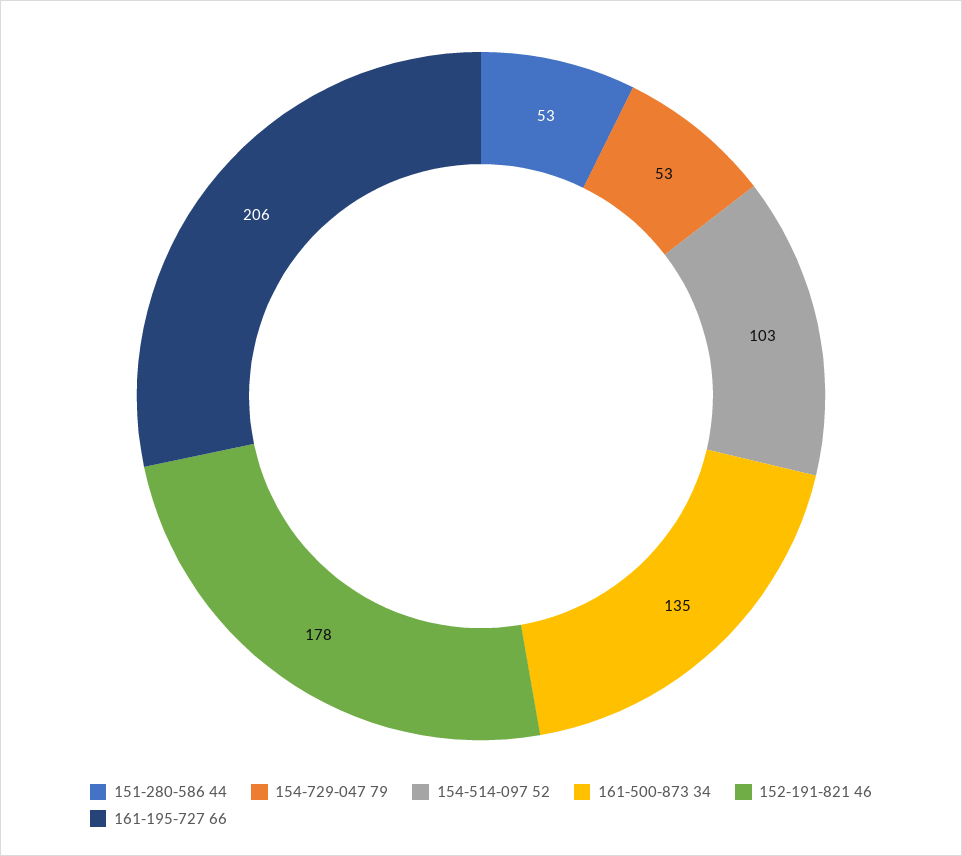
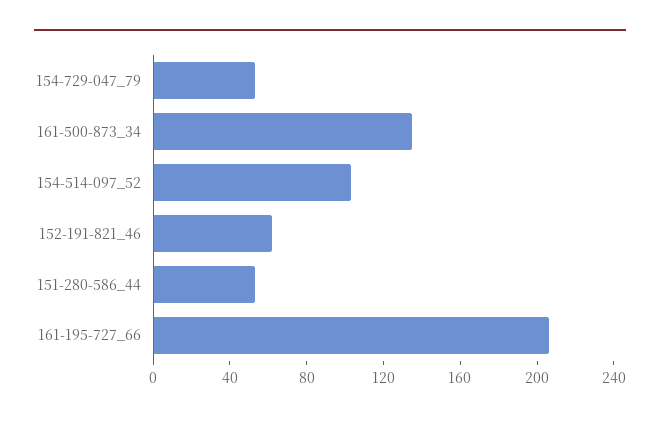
  {
    "151-280-586 44": 53,
    "154-729-047 79": 53,
    "154-514-097 52": 103,
    "161-500-873 34": 135,
-   "152-191-821 46": 178,
+   "152-191-821 46": 60,
    "161-195-727 66": 206
  }

